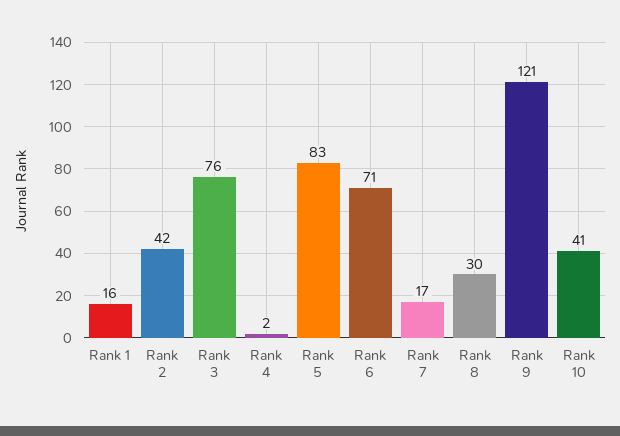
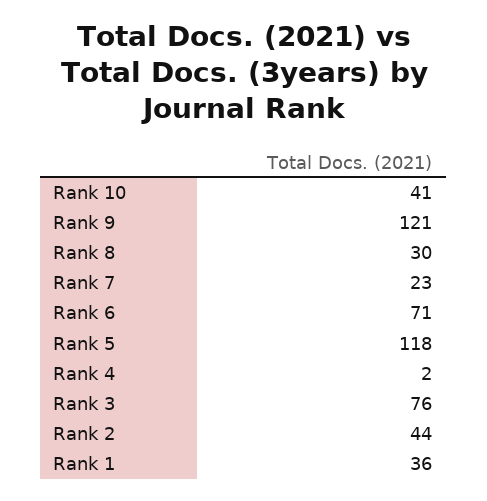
  {
-   "Rank 1": 16,
+   "Rank 1": 36,
-   "Rank 2": 42,
+   "Rank 2": 44,
    "Rank 3": 76,
    "Rank 4": 2,
-   "Rank 5": 83,
+   "Rank 5": 118,
    "Rank 6": 71,
-   "Rank 7": 17,
+   "Rank 7": 23,
    "Rank 8": 30,
    "Rank 9": 121,
    "Rank 10": 41
  }

